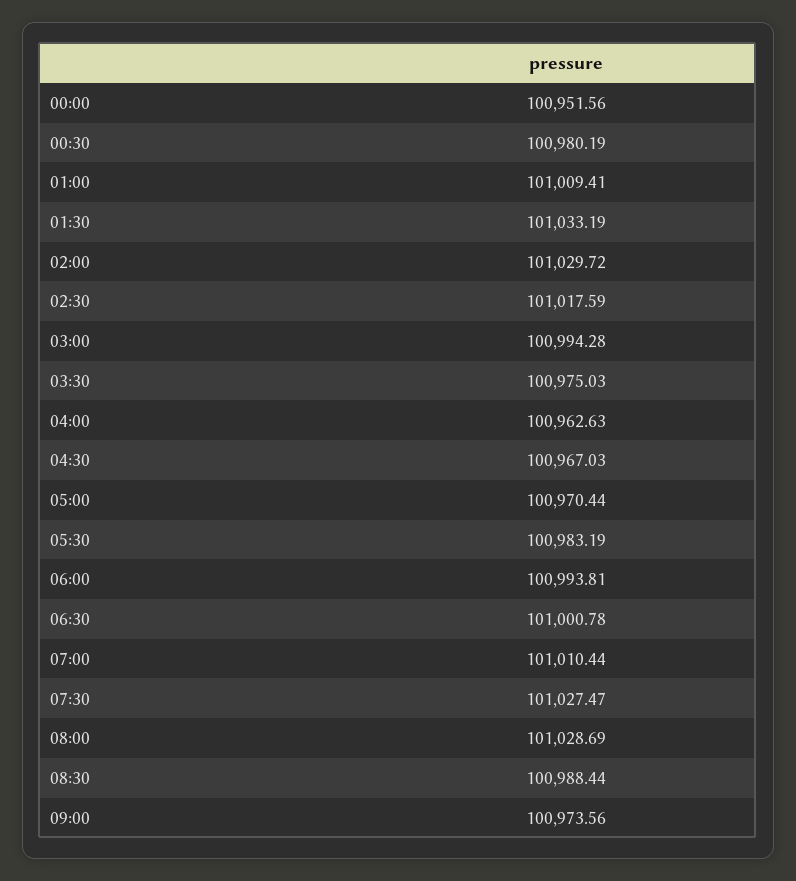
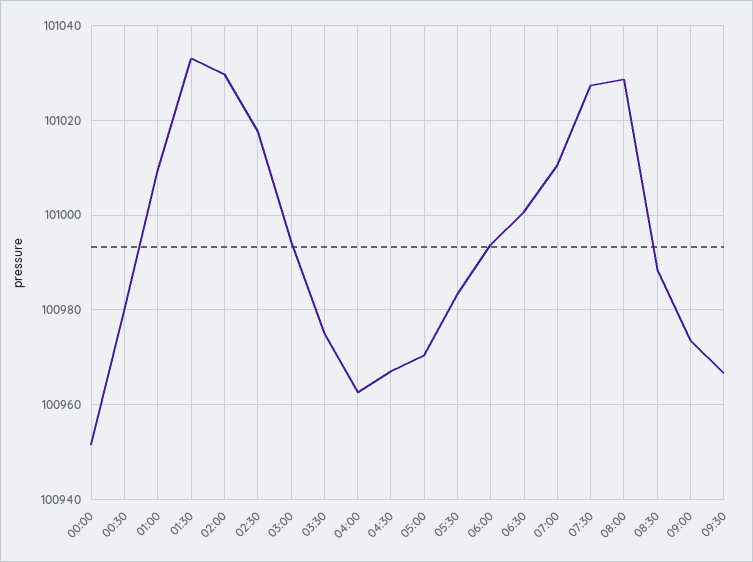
  {
    "00:00": 100951.56,
    "00:30": 100980.19,
    "01:00": 101009.41,
    "01:30": 101033.19,
    "02:00": 101029.72,
    "02:30": 101017.59,
    "03:00": 100994.28,
    "03:30": 100975.03,
    "04:00": 100962.63,
    "04:30": 100967.03,
    "05:00": 100970.44,
    "05:30": 100983.19,
    "06:00": 100993.81,
    "06:30": 101000.78,
    "07:00": 101010.44,
    "07:30": 101027.47,
    "08:00": 101028.69,
    "08:30": 100988.44,
-   "09:00": 100973.56
+   "09:00": 100973.56,
+   "09:30": 100966
  }

